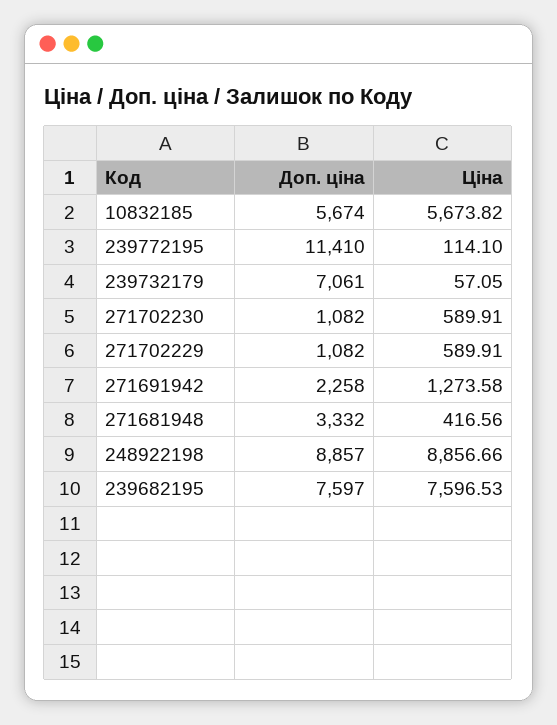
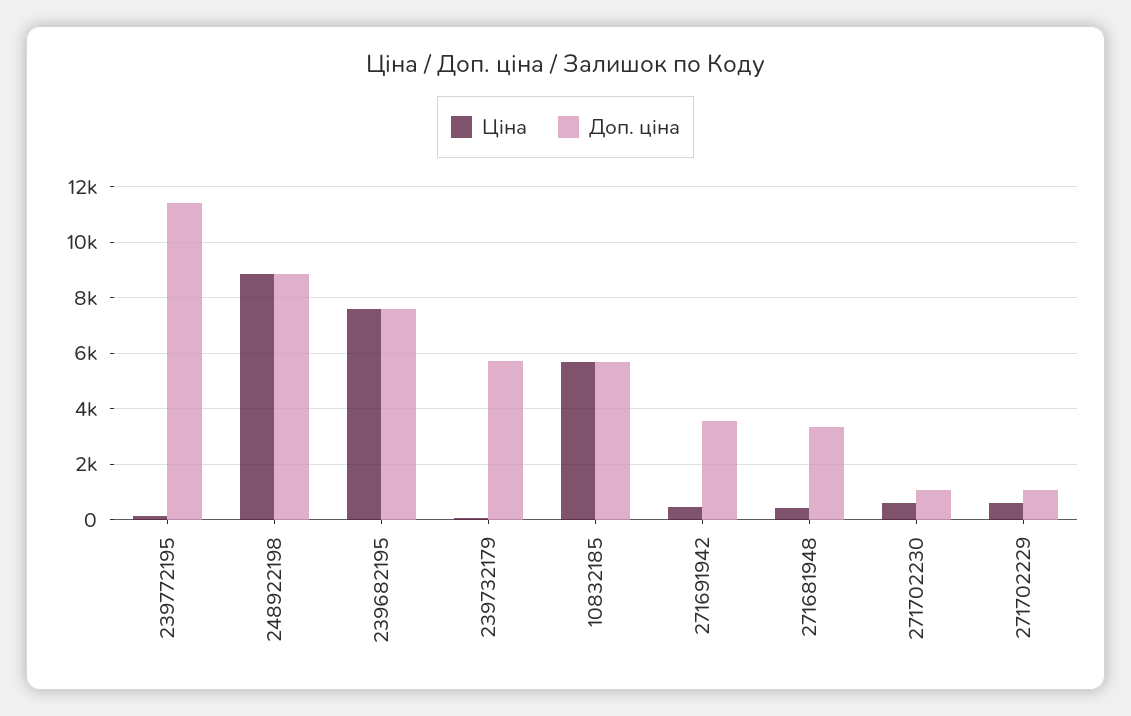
  {
    "Доп. ціна": {
      "10832185": 5674,
      "239772195": 11410,
-     "239732179": 7061,
+     "239732179": 5750,
      "271702230": 1082,
      "271702229": 1082,
-     "271691942": 2258,
+     "271691942": 3500,
      "271681948": 3332,
      "248922198": 8857,
      "239682195": 7597
    },
    "Ціна": {
      "10832185": 5673.82,
      "239772195": 114.1,
      "239732179": 57.05,
      "271702230": 589.91,
      "271702229": 589.91,
-     "271691942": 1273.58,
+     "271691942": 500,
      "271681948": 416.56,
      "248922198": 8856.66,
      "239682195": 7596.53
    }
  }

